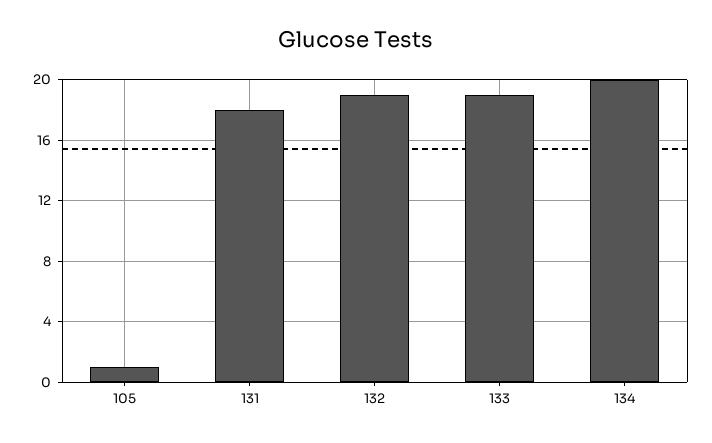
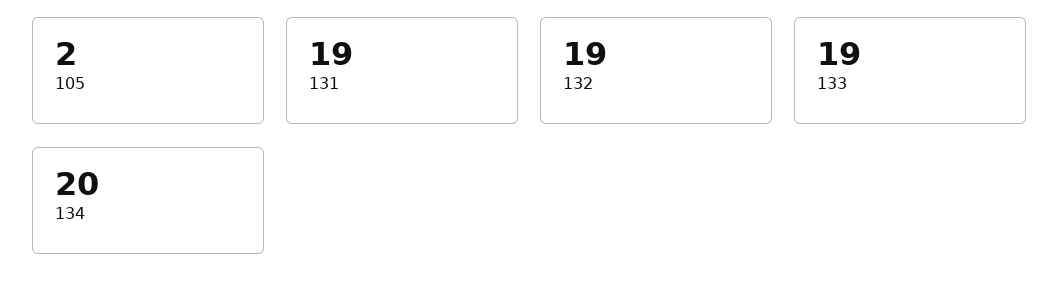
  {
-   "105": 1,
+   "105": 2,
-   "131": 18,
+   "131": 19,
    "132": 19,
    "133": 19,
    "134": 20
  }

